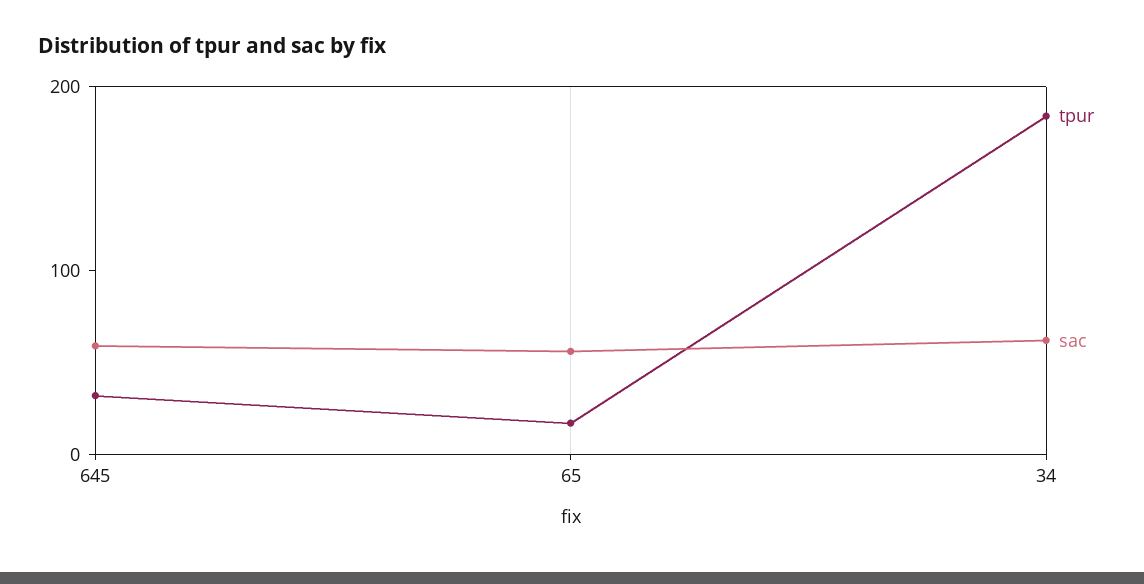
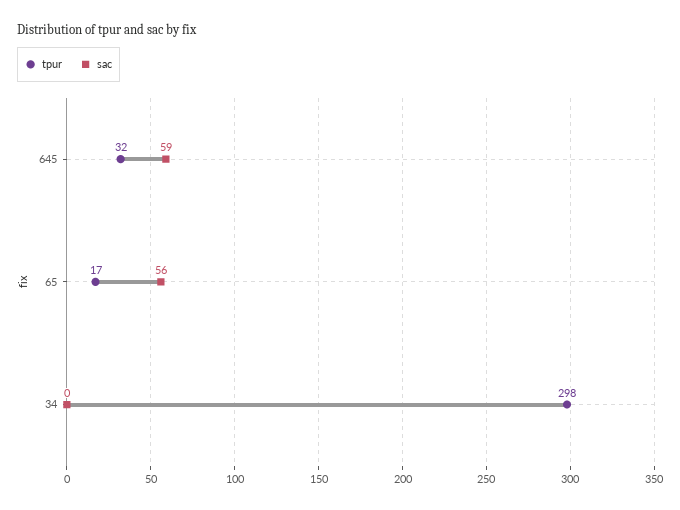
  {
    "tpur": {
      "645": 32,
      "65": 17,
-     "34": 180
+     "34": 298
    },
    "sac": {
      "645": 59,
      "65": 56,
-     "34": 60
+     "34": 0
    }
  }

